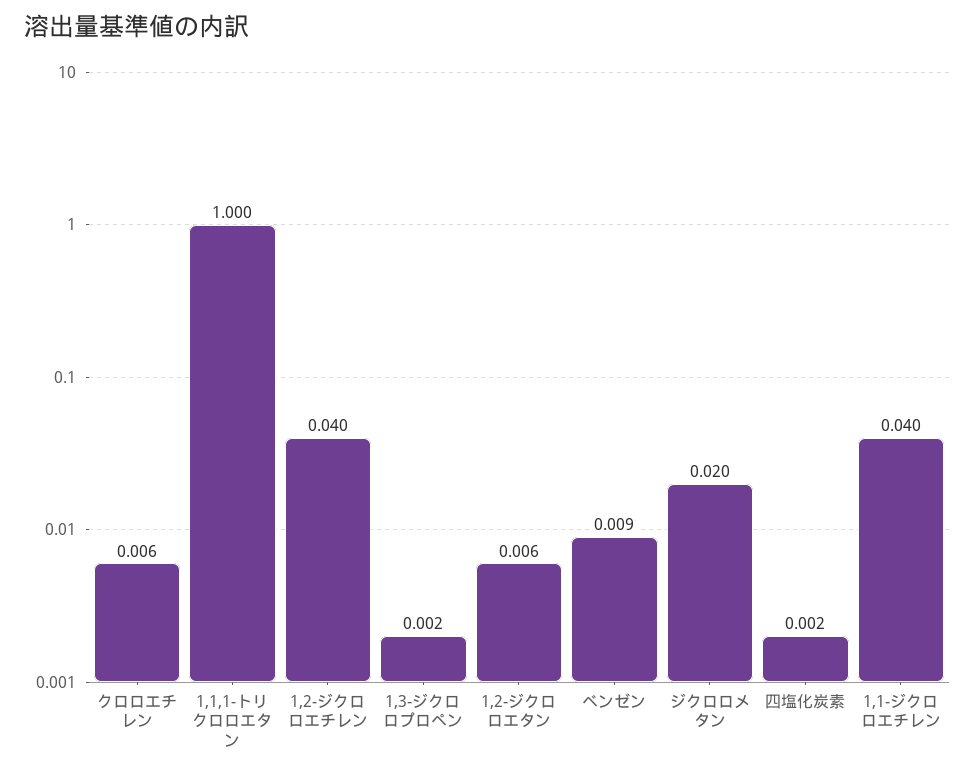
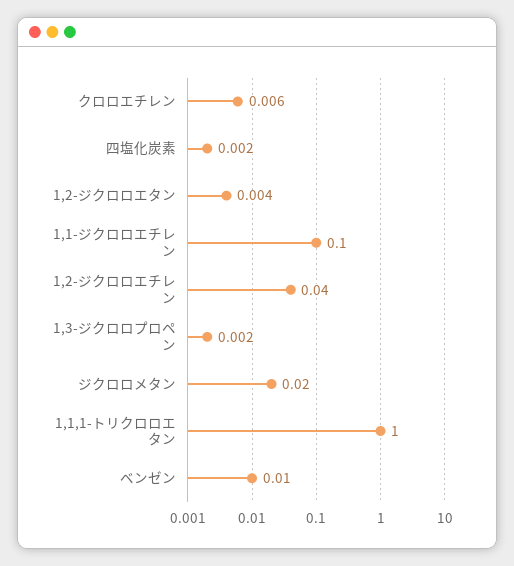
  {
    "クロロエチレン": 0.006,
    "1,1,1-トリクロロエタン": 1,
    "1,2-ジクロロエチレン": 0.04,
    "1,3-ジクロロプロペン": 0.002,
-   "1,2-ジクロロエタン": 0.006,
+   "1,2-ジクロロエタン": 0.004,
-   "ベンゼン": 0.009,
+   "ベンゼン": 0.01,
    "ジクロロメタン": 0.02,
    "四塩化炭素": 0.002,
-   "1,1-ジクロロエチレン": 0.04
+   "1,1-ジクロロエチレン": 0.1
  }

